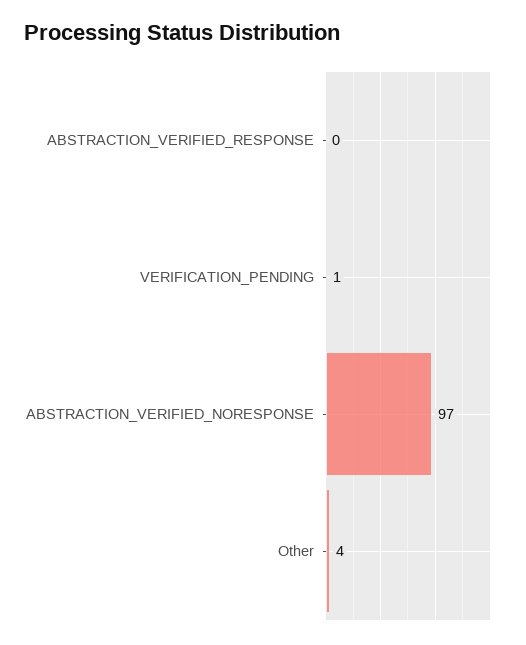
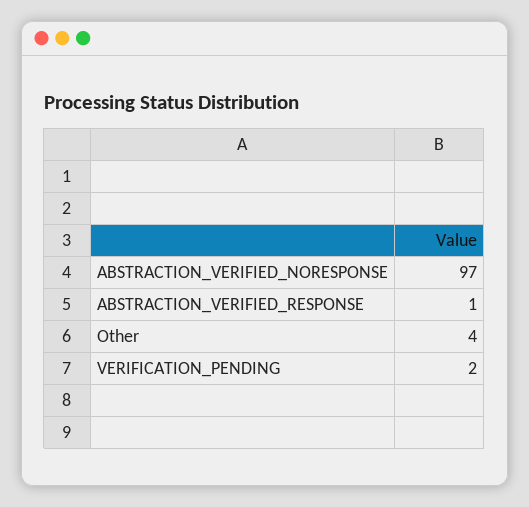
  {
-   "ABSTRACTION_VERIFIED_RESPONSE": 0,
+   "ABSTRACTION_VERIFIED_RESPONSE": 1,
-   "VERIFICATION_PENDING": 1,
+   "VERIFICATION_PENDING": 2,
    "ABSTRACTION_VERIFIED_NORESPONSE": 97,
    "Other": 4
  }

